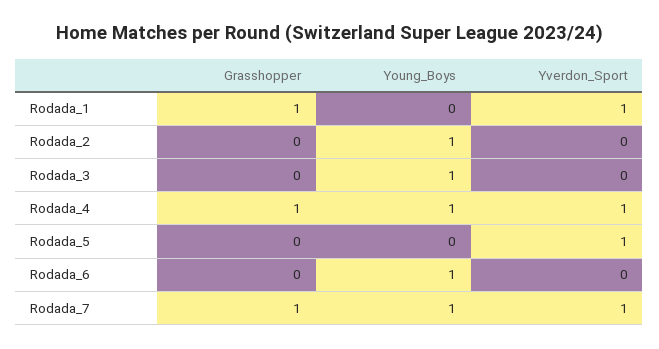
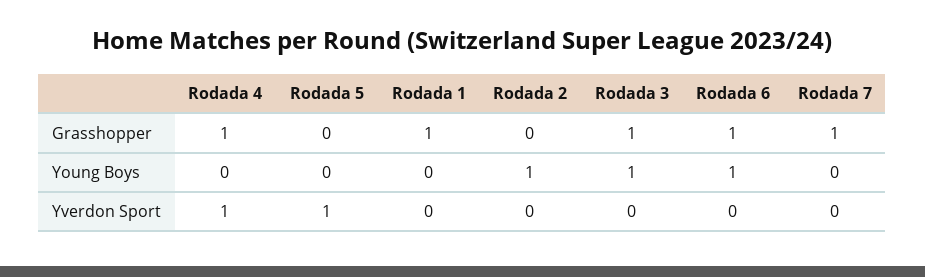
  {
    "Grasshopper": {
      "Rodada_1": 1,
      "Rodada_2": 0,
-     "Rodada_3": 0,
+     "Rodada_3": 1,
      "Rodada_4": 1,
      "Rodada_5": 0,
-     "Rodada_6": 0,
+     "Rodada_6": 1,
      "Rodada_7": 1
    },
    "Young_Boys": {
      "Rodada_1": 0,
      "Rodada_2": 1,
      "Rodada_3": 1,
-     "Rodada_4": 1,
+     "Rodada_4": 0,
      "Rodada_5": 0,
      "Rodada_6": 1,
-     "Rodada_7": 1
+     "Rodada_7": 0
    },
    "Yverdon_Sport": {
-     "Rodada_1": 1,
+     "Rodada_1": 0,
      "Rodada_2": 0,
      "Rodada_3": 0,
      "Rodada_4": 1,
      "Rodada_5": 1,
      "Rodada_6": 0,
-     "Rodada_7": 1
+     "Rodada_7": 0
    }
  }

